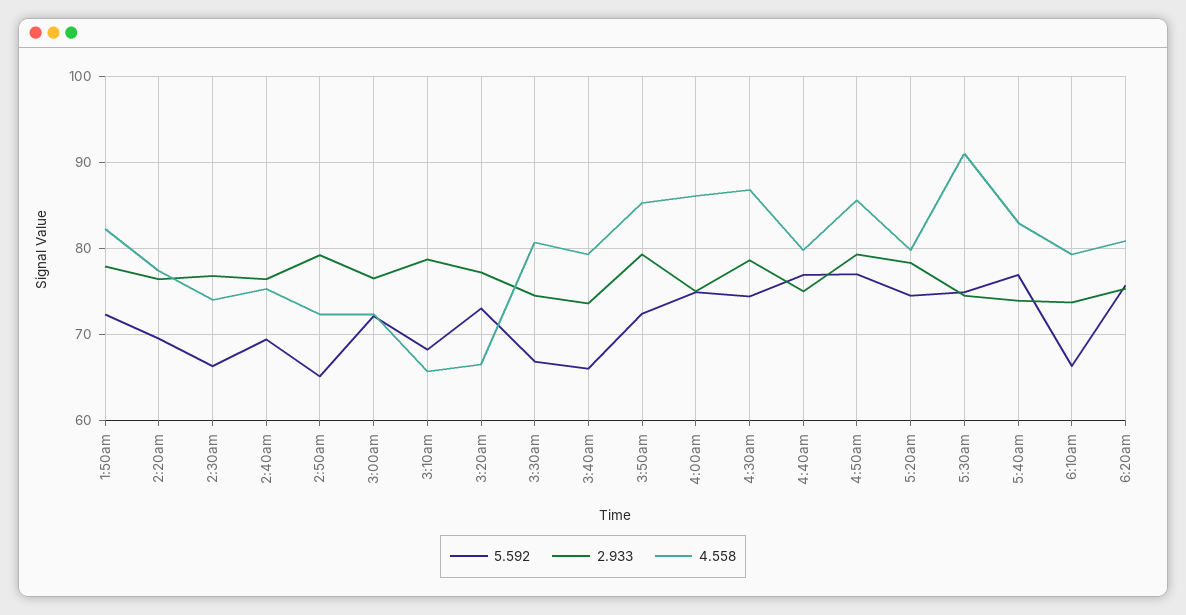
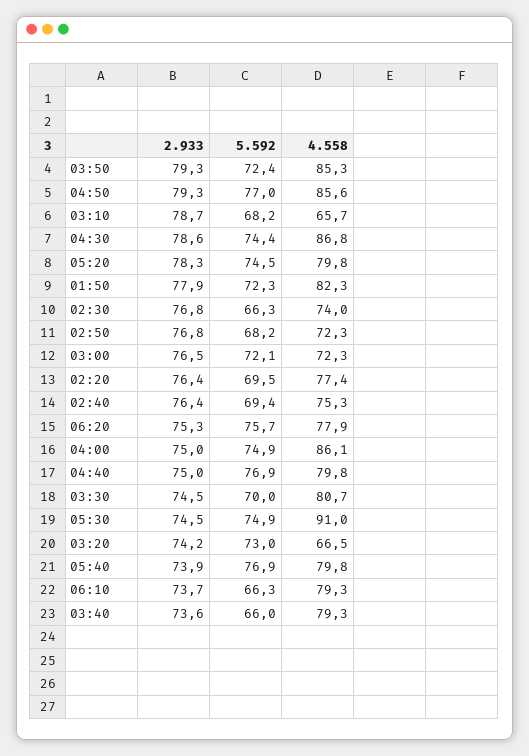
  {
    "5.592": {
      "1:50am": 72.3,
      "2:20am": 69.5,
      "2:30am": 66.3,
      "2:40am": 69.4,
-     "2:50am": 65,
+     "2:50am": 68.2,
      "3:00am": 72.1,
      "3:10am": 68.2,
      "3:20am": 73,
-     "3:30am": 67,
+     "3:30am": 70,
      "3:40am": 66,
      "3:50am": 72.4,
      "4:00am": 74.9,
      "4:30am": 74.4,
      "4:40am": 76.9,
      "4:50am": 77,
      "5:20am": 74.5,
      "5:30am": 74.9,
      "5:40am": 76.9,
      "6:10am": 66.3,
      "6:20am": 75.7
    },
    "2.933": {
      "1:50am": 77.9,
      "2:20am": 76.4,
      "2:30am": 76.8,
      "2:40am": 76.4,
-     "2:50am": 79,
+     "2:50am": 76.8,
      "3:00am": 76.5,
      "3:10am": 78.7,
-     "3:20am": 77,
+     "3:20am": 74.2,
      "3:30am": 74.5,
      "3:40am": 73.6,
      "3:50am": 79.3,
      "4:00am": 75,
      "4:30am": 78.6,
      "4:40am": 75,
      "4:50am": 79.3,
      "5:20am": 78.3,
      "5:30am": 74.5,
      "5:40am": 73.9,
      "6:10am": 73.7,
      "6:20am": 75.3
    },
    "4.558": {
      "1:50am": 82.3,
      "2:20am": 77.4,
      "2:30am": 74,
      "2:40am": 75.3,
      "2:50am": 72.3,
      "3:00am": 72.3,
      "3:10am": 65.7,
      "3:20am": 66.5,
      "3:30am": 80.7,
      "3:40am": 79.3,
      "3:50am": 85.3,
      "4:00am": 86.1,
      "4:30am": 86.8,
      "4:40am": 79.8,
      "4:50am": 85.6,
      "5:20am": 79.8,
      "5:30am": 91,
-     "5:40am": 83,
+     "5:40am": 79.8,
      "6:10am": 79.3,
-     "6:20am": 81
+     "6:20am": 77.9
    }
  }

